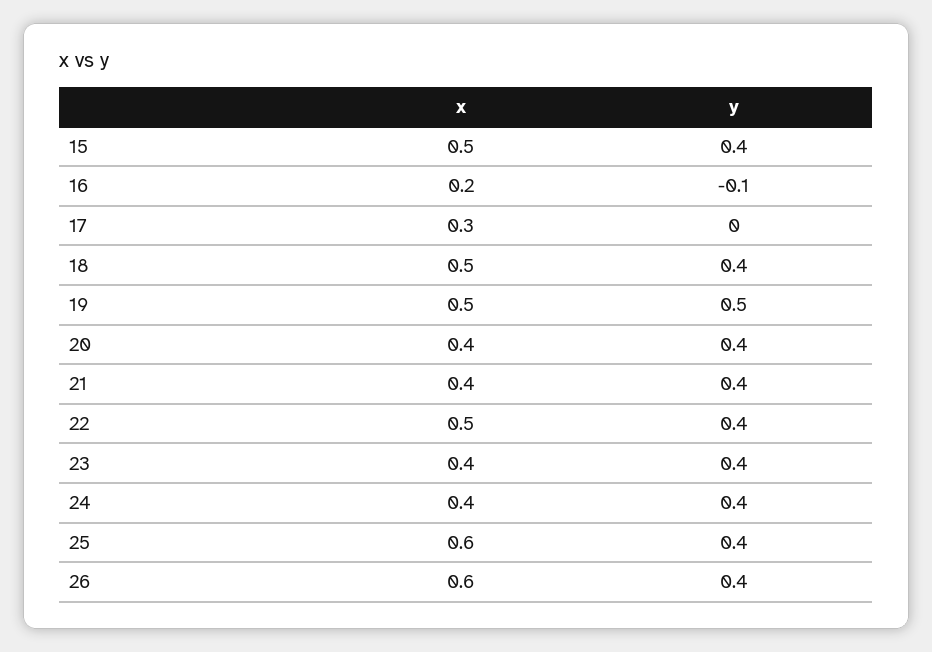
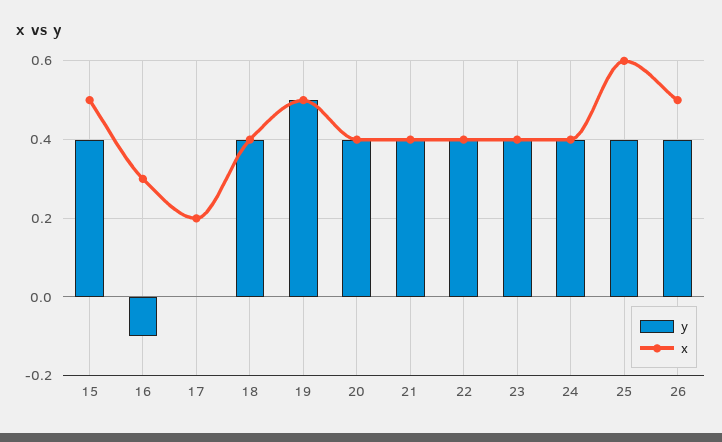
  {
    "x": {
      "15": 0.5,
-     "16": 0.2,
+     "16": 0.3,
-     "17": 0.3,
+     "17": 0.2,
-     "18": 0.5,
+     "18": 0.4,
      "19": 0.5,
      "20": 0.4,
      "21": 0.4,
-     "22": 0.5,
+     "22": 0.4,
      "23": 0.4,
      "24": 0.4,
      "25": 0.6,
-     "26": 0.6
+     "26": 0.5
    },
    "y": {
      "15": 0.4,
      "16": -0.1,
      "17": 0,
      "18": 0.4,
      "19": 0.5,
      "20": 0.4,
      "21": 0.4,
      "22": 0.4,
      "23": 0.4,
      "24": 0.4,
      "25": 0.4,
      "26": 0.4
    }
  }

